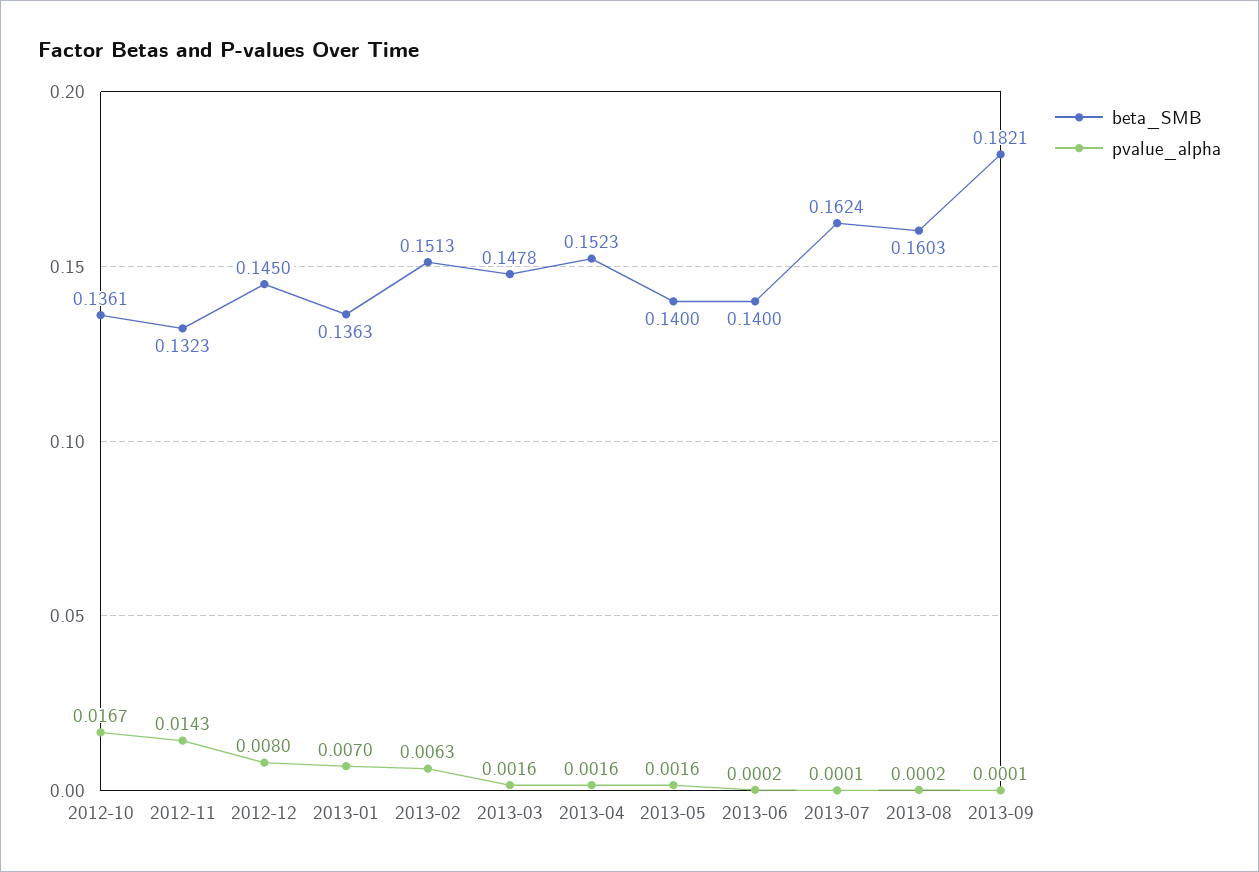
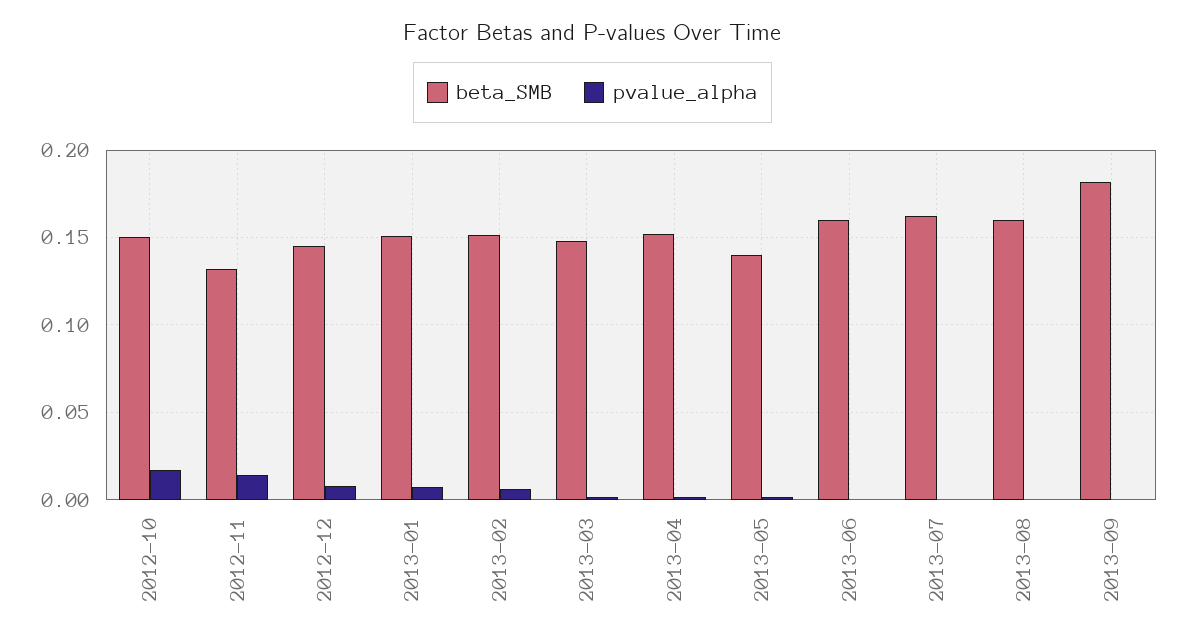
  {
    "beta_SMB": {
-     "2012-10": 0.1361,
+     "2012-10": 0.15,
      "2012-11": 0.1323,
      "2012-12": 0.145,
-     "2013-01": 0.1363,
+     "2013-01": 0.15,
      "2013-02": 0.1513,
      "2013-03": 0.1478,
      "2013-04": 0.1523,
      "2013-05": 0.14,
-     "2013-06": 0.14,
+     "2013-06": 0.16,
      "2013-07": 0.1624,
      "2013-08": 0.1603,
      "2013-09": 0.1821
    },
    "pvalue_alpha": {
      "2012-10": 0.0167,
      "2012-11": 0.0143,
      "2012-12": 0.008,
      "2013-01": 0.007,
      "2013-02": 0.0063,
      "2013-03": 0.0016,
      "2013-04": 0.0016,
      "2013-05": 0.0016,
      "2013-06": 0.0002,
      "2013-07": 0.0001,
      "2013-08": 0.0002,
      "2013-09": 0.0001
    }
  }

